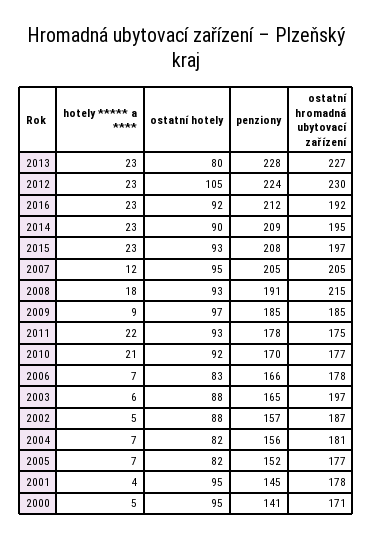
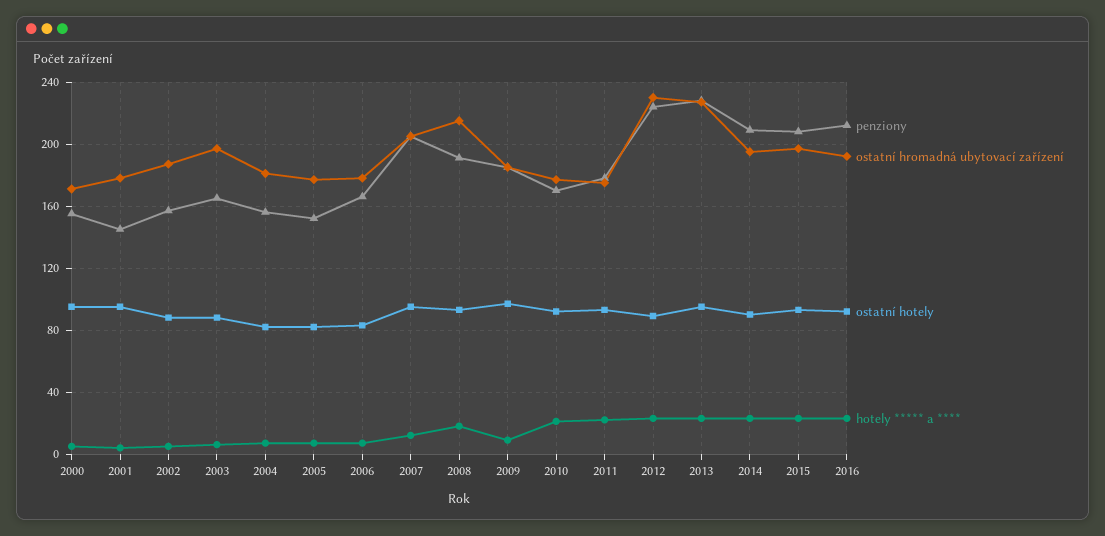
  {
    "hotely ***** a ****": {
      "2013": 23,
      "2012": 23,
      "2016": 23,
      "2014": 23,
      "2015": 23,
      "2007": 12,
      "2008": 18,
      "2009": 9,
      "2011": 22,
      "2010": 21,
      "2006": 7,
      "2003": 6,
      "2002": 5,
      "2004": 7,
      "2005": 7,
      "2001": 4,
      "2000": 5
    },
    "ostatní hotely": {
-     "2013": 80,
+     "2013": 95,
-     "2012": 105,
+     "2012": 90,
      "2016": 92,
      "2014": 90,
      "2015": 93,
      "2007": 95,
      "2008": 93,
      "2009": 97,
      "2011": 93,
      "2010": 92,
      "2006": 83,
      "2003": 88,
      "2002": 88,
      "2004": 82,
      "2005": 82,
      "2001": 95,
      "2000": 95
    },
    "penziony": {
      "2013": 228,
      "2012": 224,
      "2016": 212,
      "2014": 209,
      "2015": 208,
      "2007": 205,
      "2008": 191,
      "2009": 185,
      "2011": 178,
      "2010": 170,
      "2006": 166,
      "2003": 165,
      "2002": 157,
      "2004": 156,
      "2005": 152,
      "2001": 145,
-     "2000": 141
+     "2000": 155
    },
    "ostatní hromadná ubytovací zařízení": {
      "2013": 227,
      "2012": 230,
      "2016": 192,
      "2014": 195,
      "2015": 197,
      "2007": 205,
      "2008": 215,
      "2009": 185,
      "2011": 175,
      "2010": 177,
      "2006": 178,
      "2003": 197,
      "2002": 187,
      "2004": 181,
      "2005": 177,
      "2001": 178,
      "2000": 171
    }
  }

